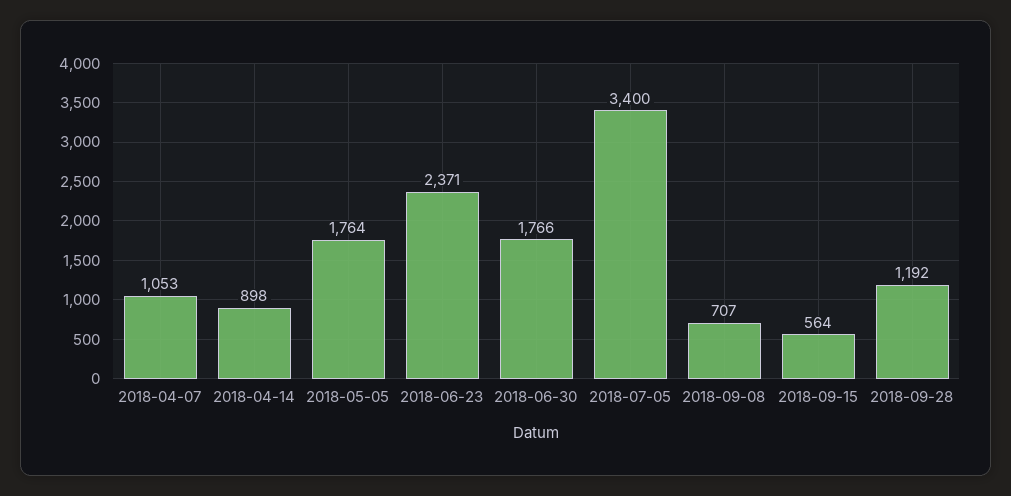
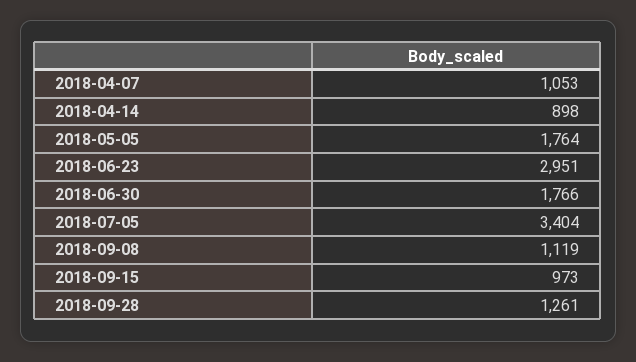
  {
    "2018-04-07": 1053,
    "2018-04-14": 898,
    "2018-05-05": 1764,
-   "2018-06-23": 2371,
+   "2018-06-23": 2951,
    "2018-06-30": 1766,
-   "2018-07-05": 3400,
+   "2018-07-05": 3404,
-   "2018-09-08": 707,
+   "2018-09-08": 1119,
-   "2018-09-15": 564,
+   "2018-09-15": 973,
-   "2018-09-28": 1192
+   "2018-09-28": 1261
  }

